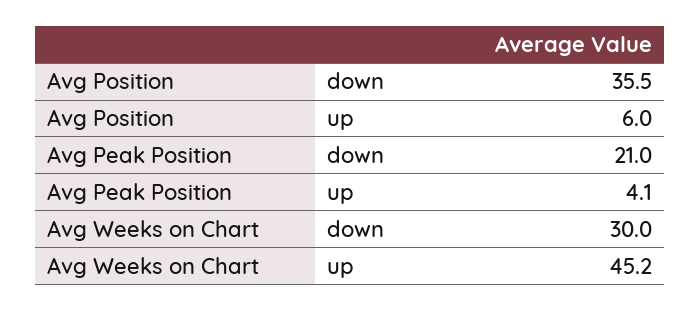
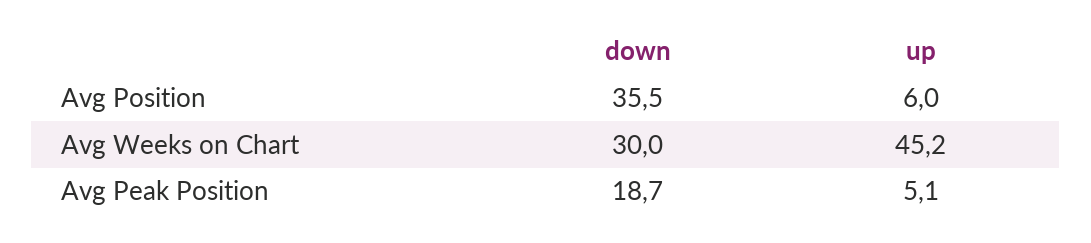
  {
    "Avg Position": {
      "down": 35.5,
      "up": 6
    },
    "Avg Peak Position": {
-     "down": 21,
+     "down": 18.7,
-     "up": 4.1
+     "up": 5.1
    },
    "Avg Weeks on Chart": {
      "down": 30,
      "up": 45.2
    }
  }

